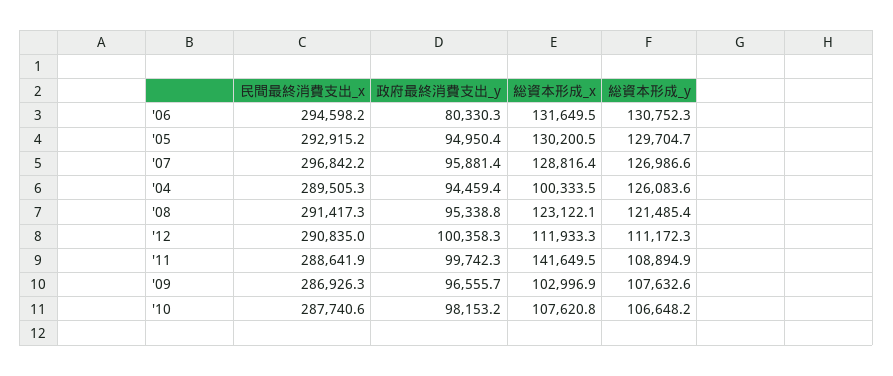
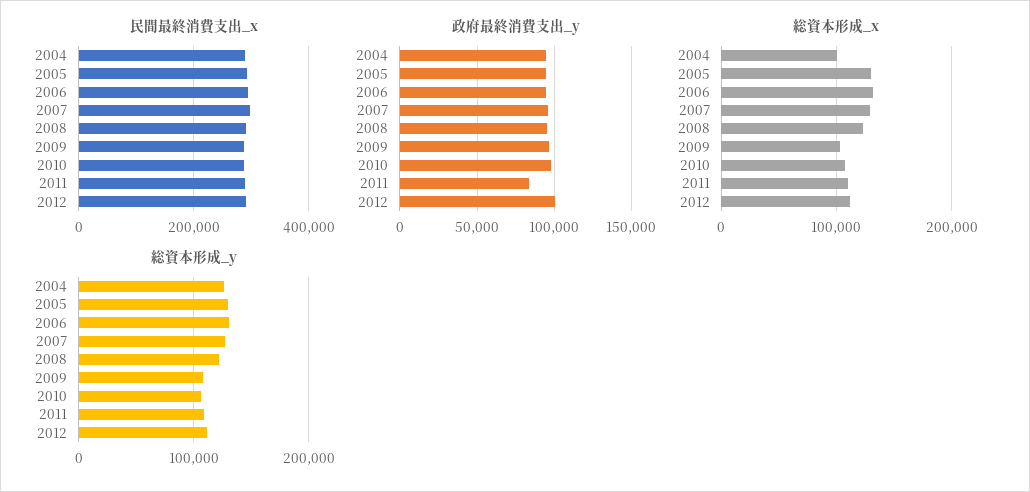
  {
    "民間最終消費支出_x": {
      "'06": 294598.2,
      "'05": 292915.2,
      "'07": 296842.2,
      "'04": 289505.3,
      "'08": 291417.3,
      "'12": 290835,
      "'11": 288641.9,
      "'09": 286926.3,
      "'10": 287740.6
    },
    "政府最終消費支出_y": {
-     "'06": 80330.3,
+     "'06": 95000,
      "'05": 94950.4,
      "'07": 95881.4,
      "'04": 94459.4,
      "'08": 95338.8,
      "'12": 100358.3,
-     "'11": 99742.3,
+     "'11": 85000,
      "'09": 96555.7,
      "'10": 98153.2
    },
    "総資本形成_x": {
      "'06": 131649.5,
      "'05": 130200.5,
      "'07": 128816.4,
      "'04": 100333.5,
      "'08": 123122.1,
      "'12": 111933.3,
-     "'11": 141649.5,
+     "'11": 110000,
      "'09": 102996.9,
      "'10": 107620.8
    },
    "総資本形成_y": {
      "'06": 130752.3,
      "'05": 129704.7,
      "'07": 126986.6,
      "'04": 126083.6,
      "'08": 121485.4,
      "'12": 111172.3,
      "'11": 108894.9,
      "'09": 107632.6,
      "'10": 106648.2
    }
  }

